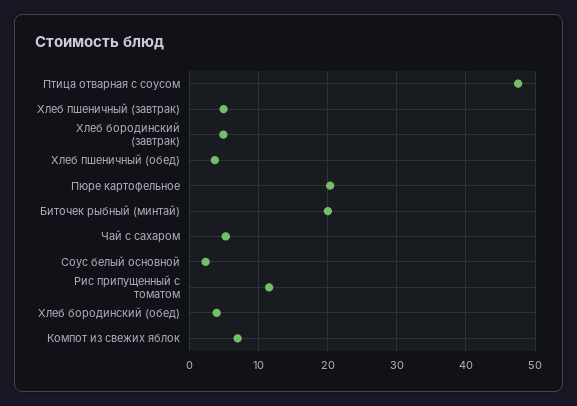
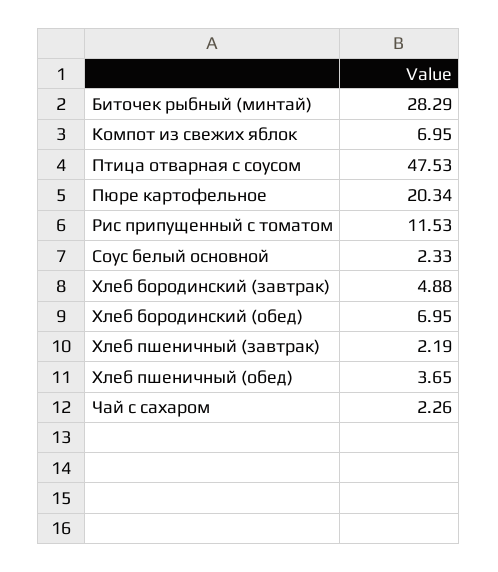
  {
    "Птица отварная с соусом": 47.53,
-   "Хлеб пшеничный (завтрак)": 5,
+   "Хлеб пшеничный (завтрак)": 2.19,
    "Хлеб бородинский (завтрак)": 4.88,
    "Хлеб пшеничный (обед)": 3.65,
    "Пюре картофельное": 20.34,
-   "Биточек рыбный (минтай)": 20,
+   "Биточек рыбный (минтай)": 28.29,
-   "Чай с сахаром": 5,
+   "Чай с сахаром": 2.26,
    "Соус белый основной": 2.33,
    "Рис припущенный с томатом": 11.53,
-   "Хлеб бородинский (обед)": 4,
+   "Хлеб бородинский (обед)": 6.95,
    "Компот из свежих яблок": 6.95
  }

